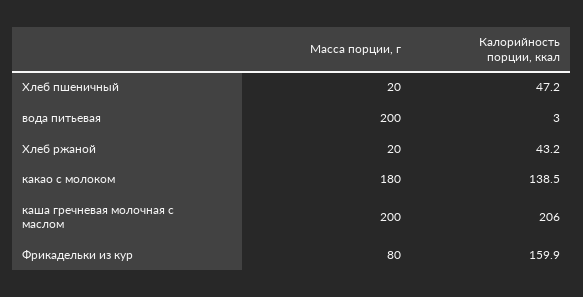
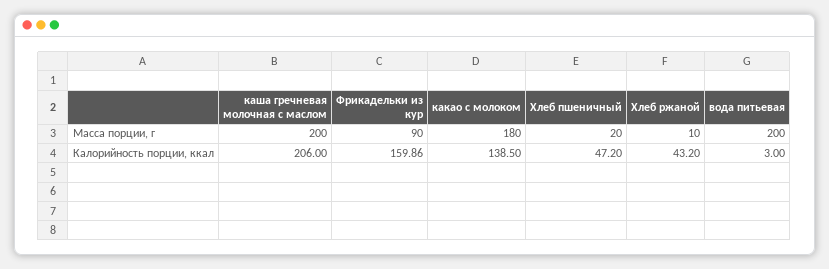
  {
    "Масса порции, г": {
      "Хлеб пшеничный": 20,
      "вода питьевая": 200,
-     "Хлеб ржаной": 20,
+     "Хлеб ржаной": 10,
      "какао с молоком": 180,
      "каша гречневая молочная с маслом": 200,
-     "Фрикадельки из кур": 80
+     "Фрикадельки из кур": 90
    },
    "Калорийность порции, ккал": {
      "Хлеб пшеничный": 47.2,
      "вода питьевая": 3,
      "Хлеб ржаной": 43.2,
      "какао с молоком": 138.5,
      "каша гречневая молочная с маслом": 206,
      "Фрикадельки из кур": 159.86
    }
  }

